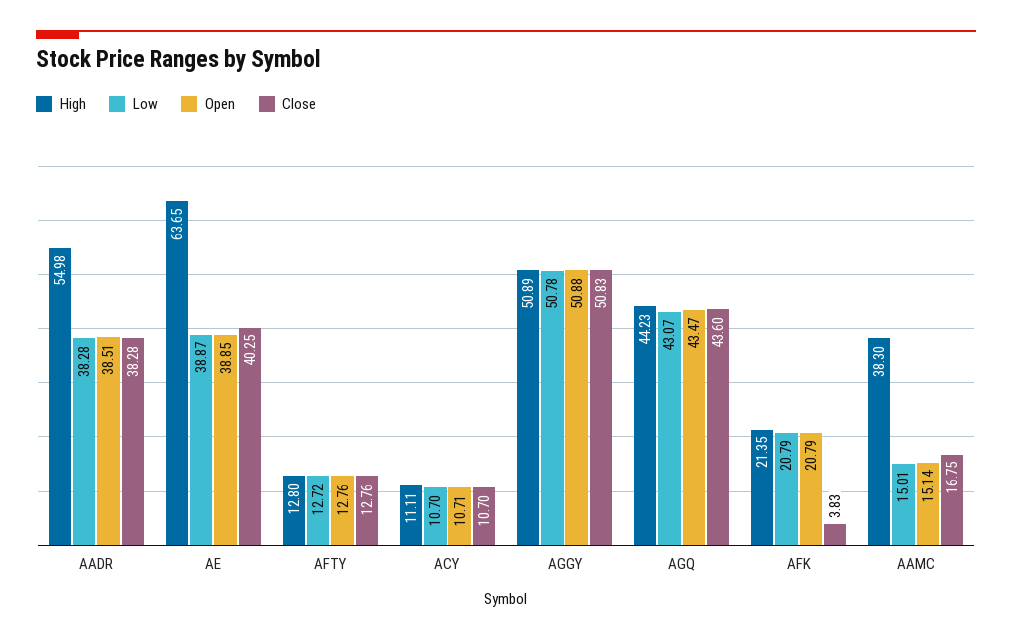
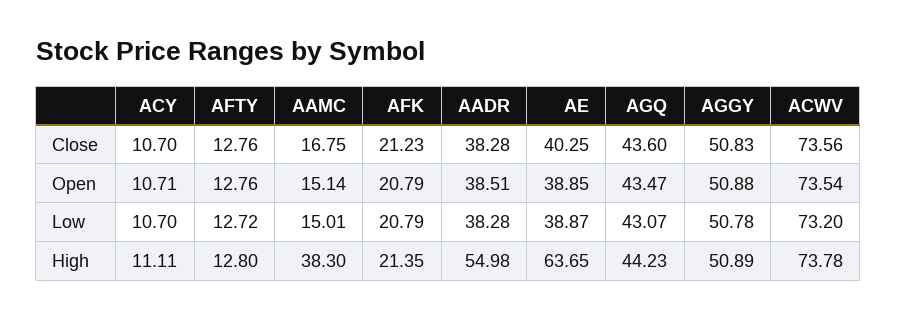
  {
    "High": {
      "AADR": 54.98,
      "AE": 63.65,
      "AFTY": 12.8,
      "ACY": 11.11,
      "AGGY": 50.89,
      "AGQ": 44.23,
      "AFK": 21.35,
-     "AAMC": 38.3
+     "AAMC": 38.3,
+     "ACWV": 73.78
    },
    "Low": {
      "AADR": 38.28,
      "AE": 38.87,
      "AFTY": 12.72,
      "ACY": 10.7,
      "AGGY": 50.78,
      "AGQ": 43.07,
      "AFK": 20.79,
-     "AAMC": 15.01
+     "AAMC": 15.01,
+     "ACWV": 73.2
    },
    "Open": {
      "AADR": 38.51,
      "AE": 38.85,
      "AFTY": 12.76,
      "ACY": 10.71,
      "AGGY": 50.88,
      "AGQ": 43.47,
      "AFK": 20.79,
-     "AAMC": 15.14
+     "AAMC": 15.14,
+     "ACWV": 73.54
    },
    "Close": {
      "AADR": 38.28,
      "AE": 40.25,
      "AFTY": 12.76,
      "ACY": 10.7,
      "AGGY": 50.83,
      "AGQ": 43.6,
-     "AFK": 3.83,
+     "AFK": 21.23,
-     "AAMC": 16.75
+     "AAMC": 16.75,
+     "ACWV": 73.56
    }
  }

